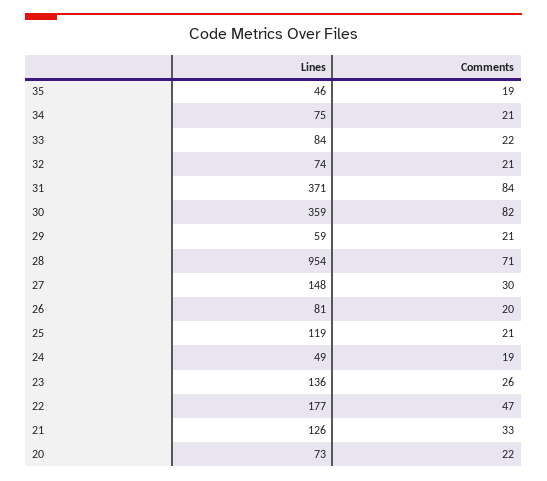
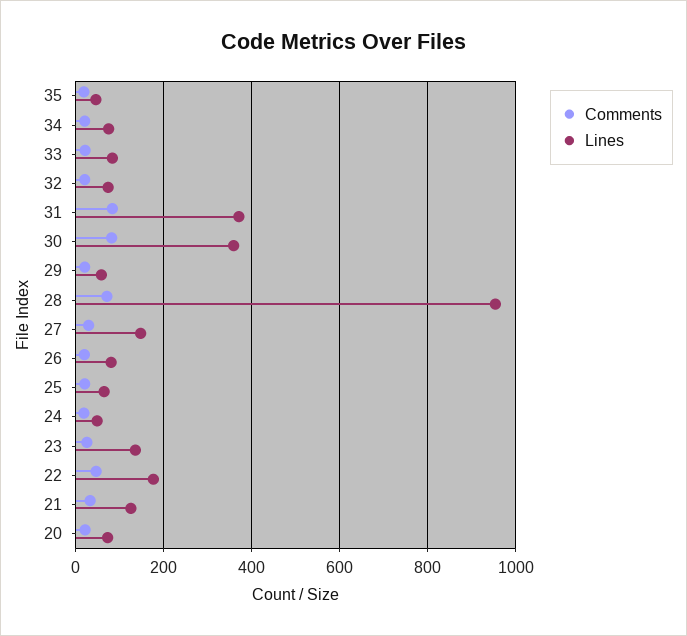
  {
    "Lines": {
      "35": 46,
      "34": 75,
      "33": 84,
      "32": 74,
      "31": 371,
      "30": 359,
      "29": 59,
      "28": 954,
      "27": 148,
      "26": 81,
-     "25": 119,
+     "25": 60,
      "24": 49,
      "23": 136,
      "22": 177,
      "21": 126,
      "20": 73
    },
    "Comments": {
      "35": 19,
      "34": 21,
      "33": 22,
      "32": 21,
      "31": 84,
      "30": 82,
      "29": 21,
      "28": 71,
      "27": 30,
      "26": 20,
      "25": 21,
      "24": 19,
      "23": 26,
      "22": 47,
      "21": 33,
      "20": 22
    }
  }

